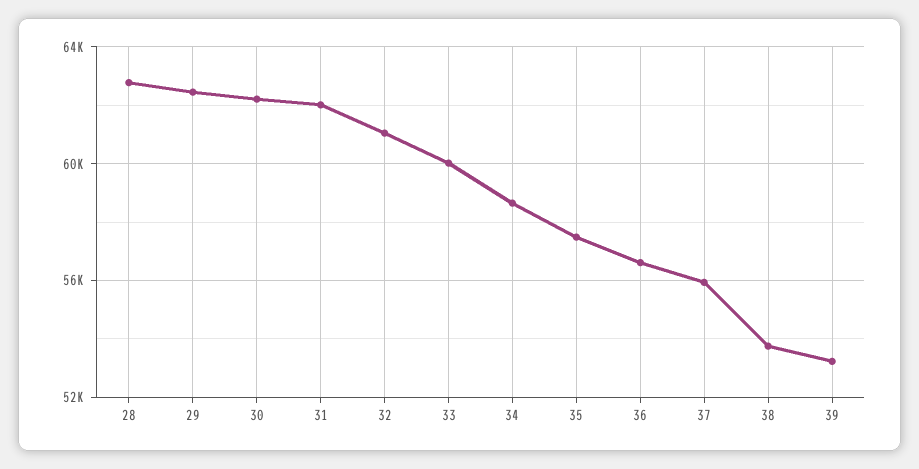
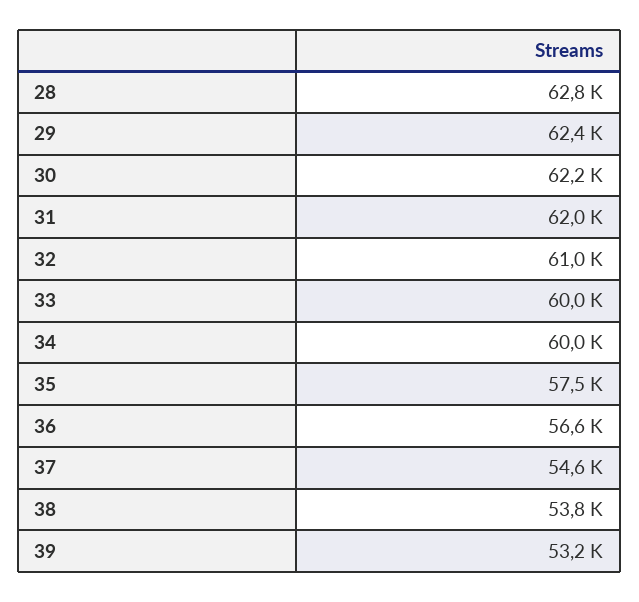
  {
    "28": 62800,
    "29": 62400,
    "30": 62200,
    "31": 62000,
    "32": 61000,
    "33": 60000,
-   "34": 58500,
+   "34": 60000,
    "35": 57500,
    "36": 56600,
-   "37": 56000,
+   "37": 54600,
    "38": 53800,
    "39": 53200
  }

